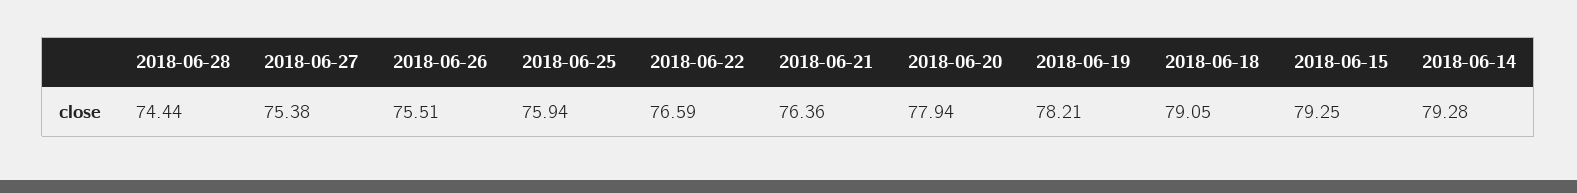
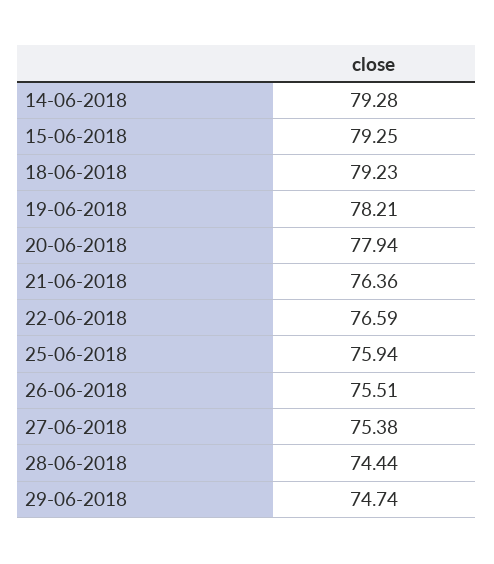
  {
    "2018-06-28": 74.44,
    "2018-06-27": 75.38,
    "2018-06-26": 75.51,
    "2018-06-25": 75.94,
    "2018-06-22": 76.59,
    "2018-06-21": 76.36,
    "2018-06-20": 77.94,
    "2018-06-19": 78.21,
-   "2018-06-18": 79.05,
+   "2018-06-18": 79.23,
    "2018-06-15": 79.25,
-   "2018-06-14": 79.28
+   "2018-06-14": 79.28,
+   "29-06-2018": 74.74
  }

